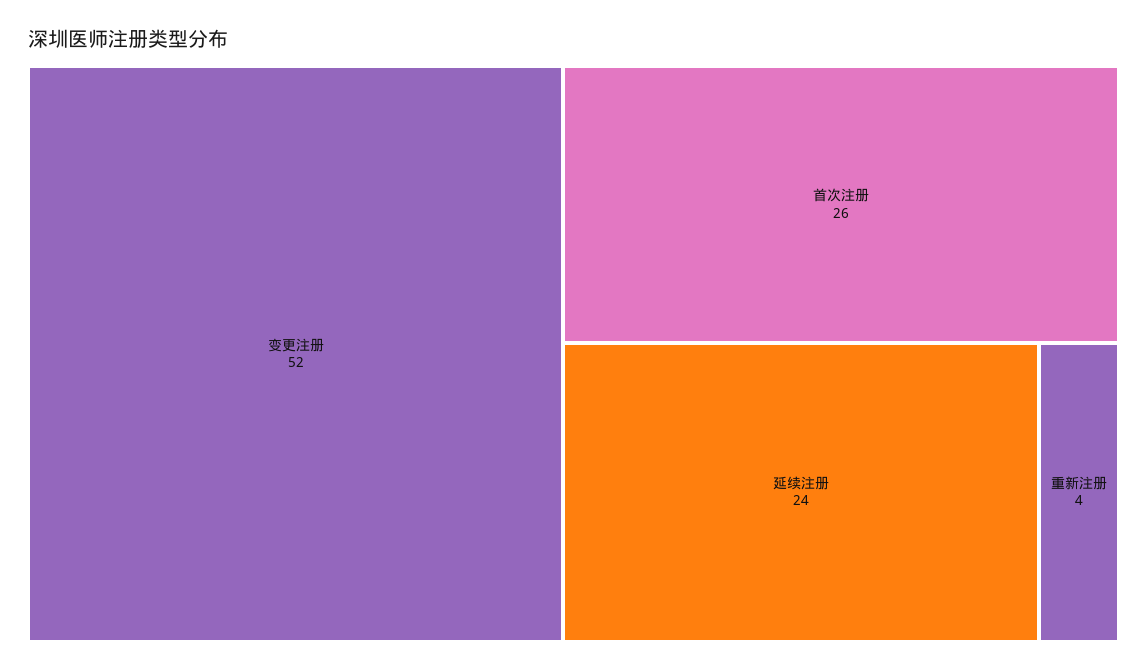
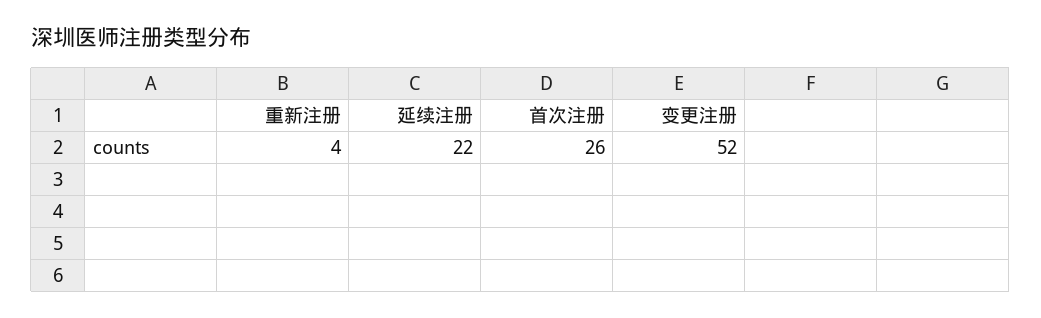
  {
    "变更注册": 52,
    "首次注册": 26,
-   "延续注册": 24,
+   "延续注册": 22,
    "重新注册": 4
  }

